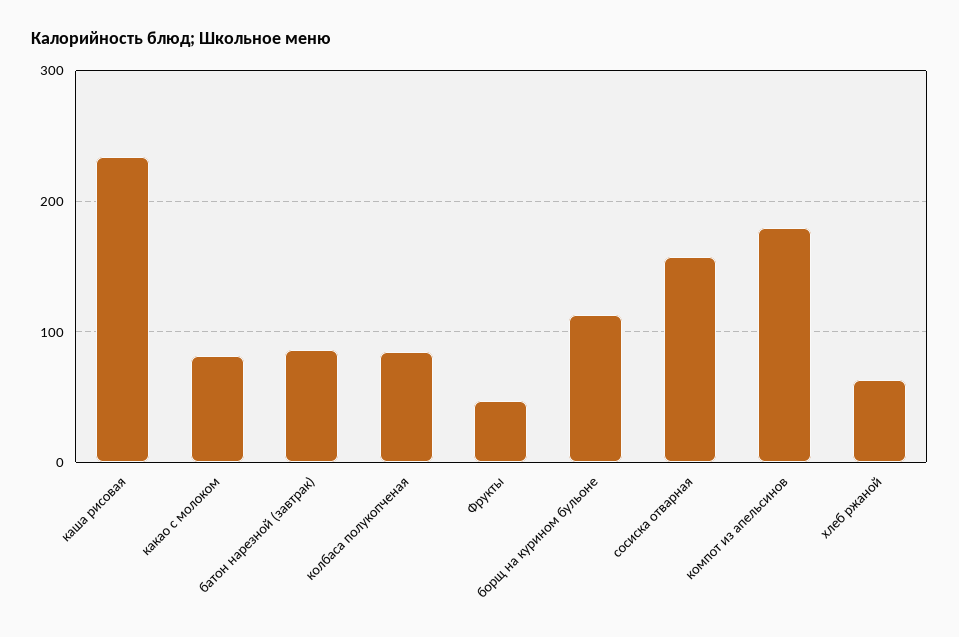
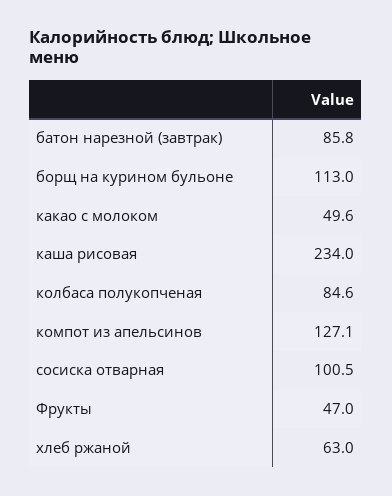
  {
    "каша рисовая": 234,
-   "какао с молоком": 80,
+   "какао с молоком": 49.6,
    "батон нарезной (завтрак)": 85.8,
    "колбаса полукопченая": 84.6,
    "Фрукты": 47,
    "борщ на курином бульоне": 113,
-   "сосиска отварная": 160,
+   "сосиска отварная": 100.5,
-   "компот из апельсинов": 180,
+   "компот из апельсинов": 127.1,
    "хлеб ржаной": 63
  }

